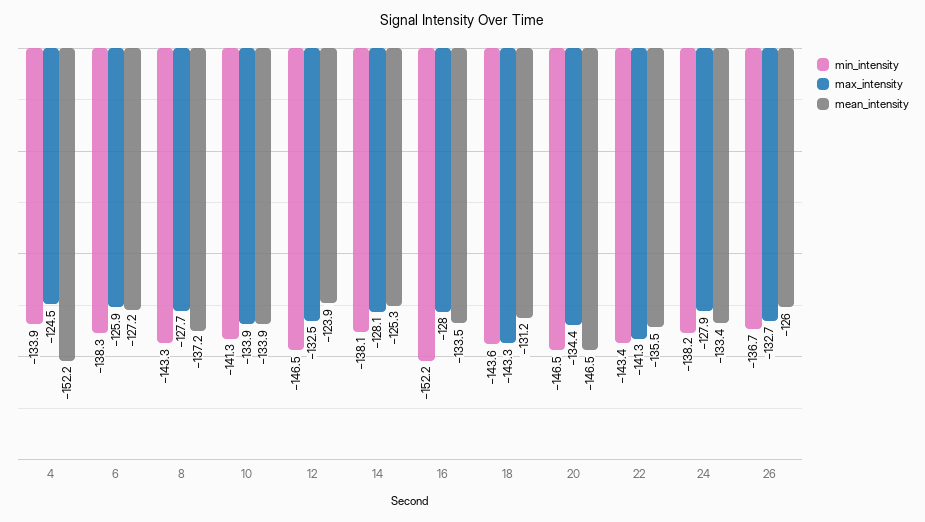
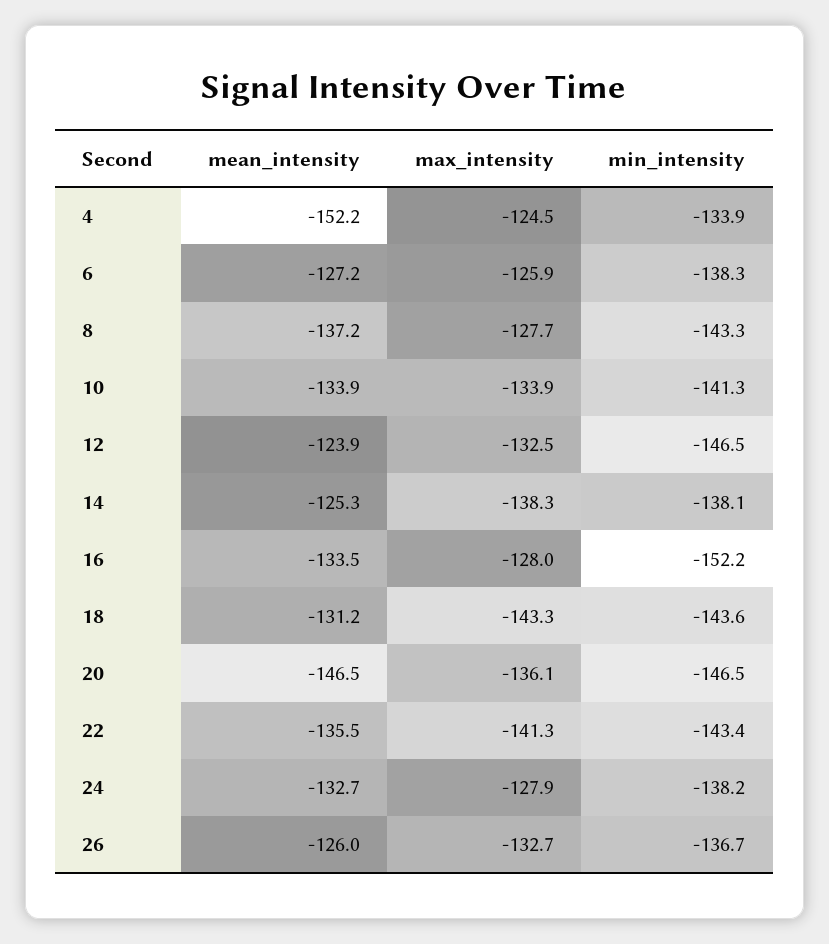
  {
    "min_intensity": {
      "4": -133.9,
      "6": -138.3,
      "8": -143.3,
      "10": -141.3,
      "12": -146.5,
      "14": -138.1,
      "16": -152.2,
      "18": -143.6,
      "20": -146.5,
      "22": -143.4,
      "24": -138.2,
      "26": -136.7
    },
    "max_intensity": {
      "4": -124.5,
      "6": -125.9,
      "8": -127.7,
      "10": -133.9,
      "12": -132.5,
-     "14": -128.1,
+     "14": -138.3,
      "16": -128,
      "18": -143.3,
-     "20": -134.4,
+     "20": -136.1,
      "22": -141.3,
      "24": -127.9,
      "26": -132.7
    },
    "mean_intensity": {
      "4": -152.2,
      "6": -127.2,
      "8": -137.2,
      "10": -133.9,
      "12": -123.9,
      "14": -125.3,
      "16": -133.5,
      "18": -131.2,
      "20": -146.5,
      "22": -135.5,
-     "24": -133.4,
+     "24": -132.7,
      "26": -126
    }
  }

